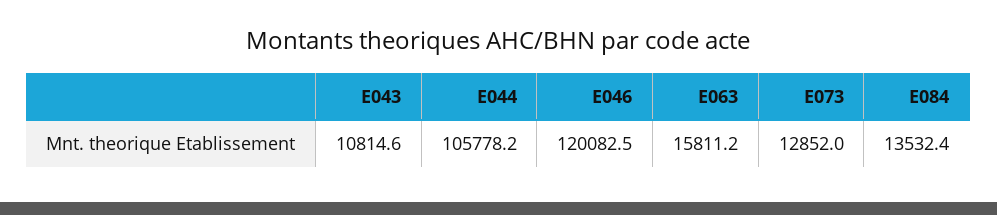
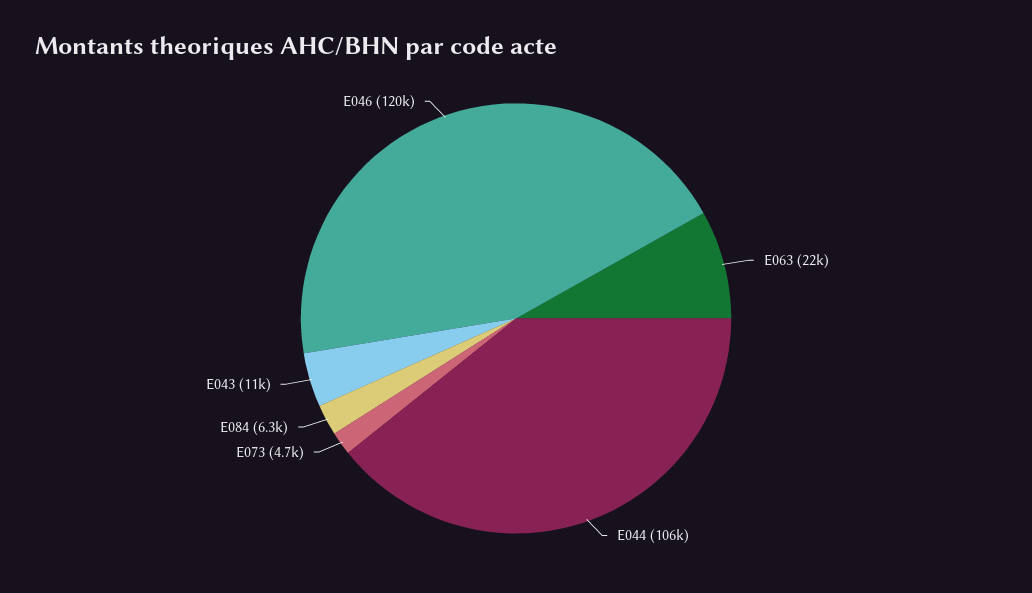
  {
    "E043": 10814.6,
    "E044": 105778.2,
    "E046": 120082.5,
-   "E063": 15811.2,
+   "E063": 22000,
-   "E073": 12852,
+   "E073": 4700,
-   "E084": 13532.4
+   "E084": 6300
  }

